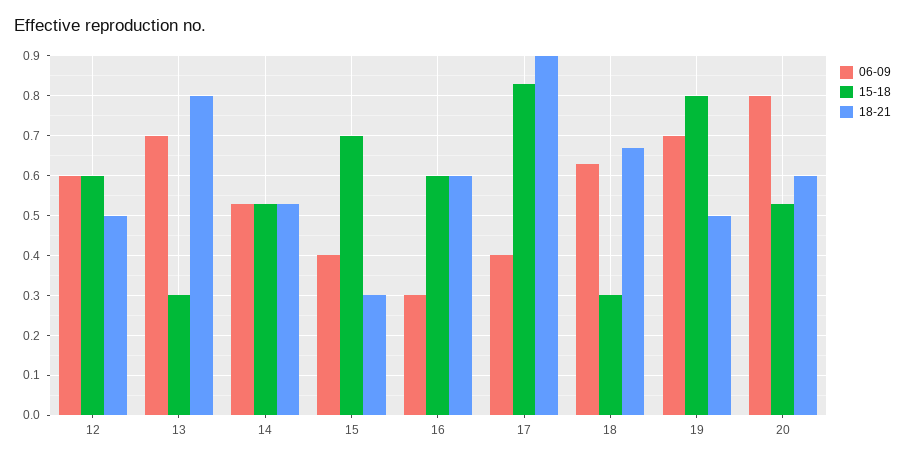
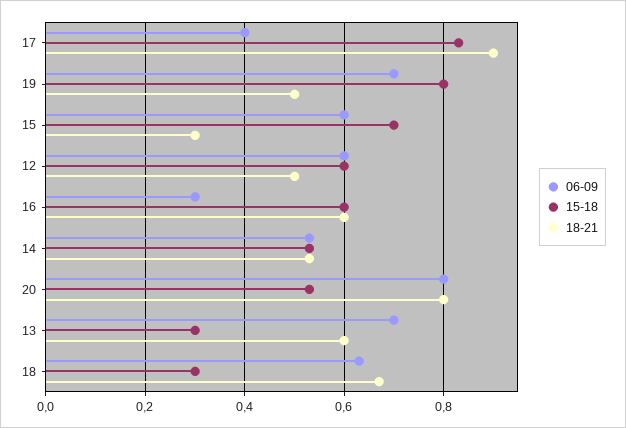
  {
    "06-09": {
      "12": 0.6,
      "13": 0.7,
      "14": 0.55,
-     "15": 0.4,
+     "15": 0.6,
      "16": 0.3,
      "17": 0.4,
      "18": 0.65,
      "19": 0.7,
      "20": 0.8
    },
    "15-18": {
      "12": 0.6,
      "13": 0.3,
      "14": 0.55,
      "15": 0.7,
      "16": 0.6,
      "17": 0.85,
      "18": 0.3,
      "19": 0.8,
      "20": 0.55
    },
    "18-21": {
      "12": 0.5,
-     "13": 0.8,
+     "13": 0.6,
      "14": 0.55,
      "15": 0.3,
      "16": 0.6,
      "17": 0.9,
      "18": 0.65,
      "19": 0.5,
-     "20": 0.6
+     "20": 0.8
    }
  }

